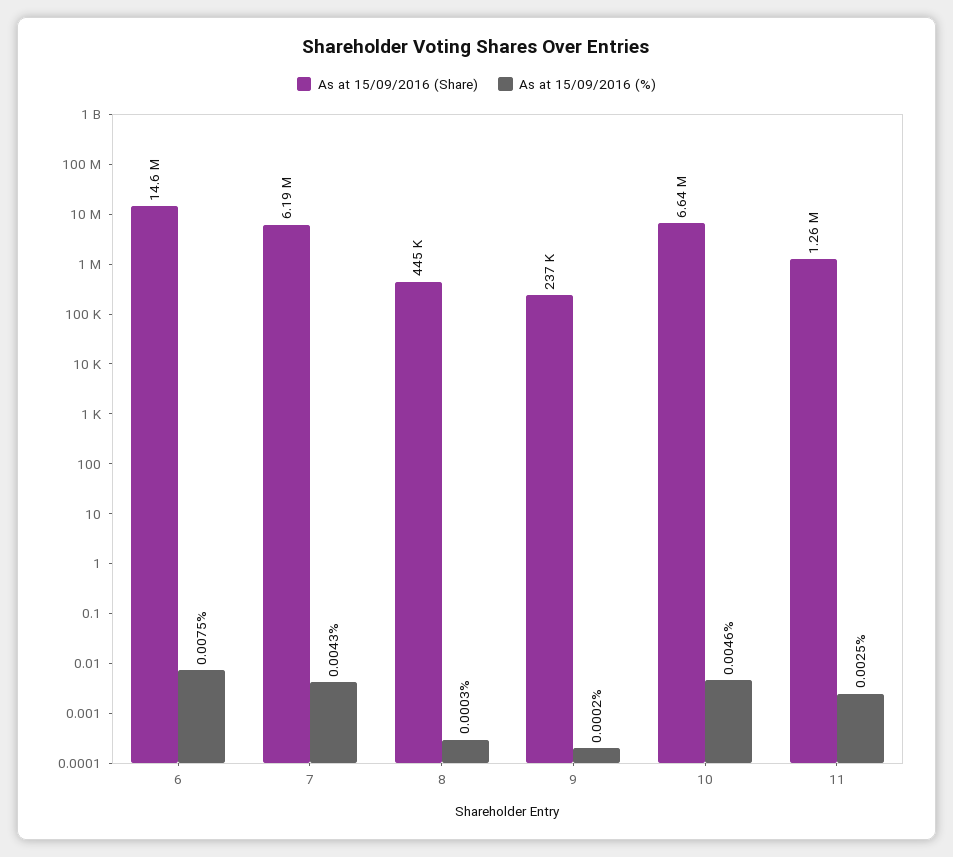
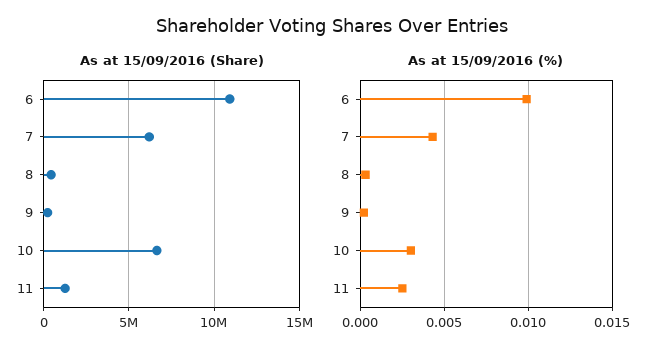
  {
    "As at 15/09/2016 (Share)": {
-     "6": 14600000,
+     "6": 11000000,
      "7": 6190000,
      "8": 445000,
      "9": 237000,
      "10": 6640000,
      "11": 1260000
    },
    "As at 15/09/2016 (%)": {
-     "6": 0.0075,
+     "6": 0.01,
      "7": 0.0043,
      "8": 0.0003,
      "9": 0.0002,
-     "10": 0.0046,
+     "10": 0.003,
      "11": 0.0025
    }
  }

